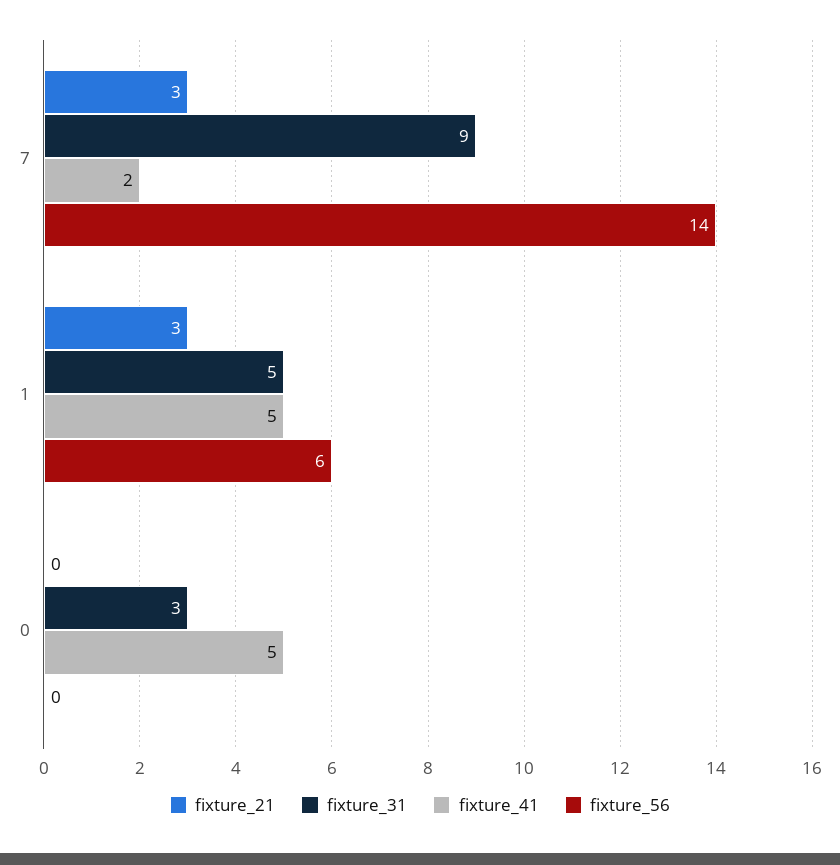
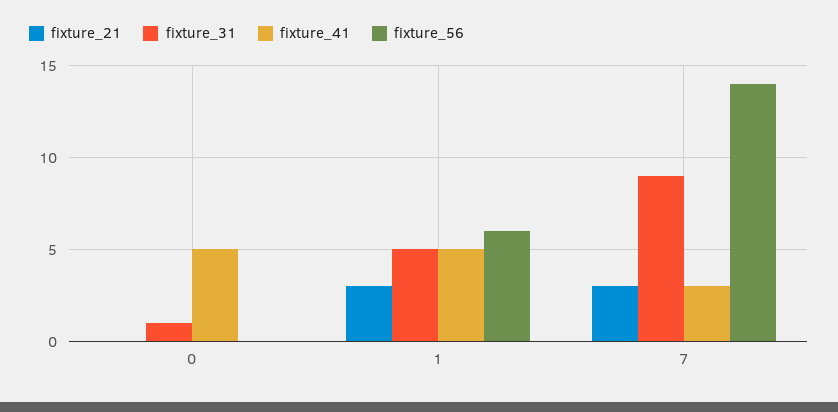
  {
    "fixture_21": {
      "7": 3,
      "1": 3,
      "0": 0
    },
    "fixture_31": {
      "7": 9,
      "1": 5,
-     "0": 3
+     "0": 1
    },
    "fixture_41": {
-     "7": 2,
+     "7": 3,
      "1": 5,
      "0": 5
    },
    "fixture_56": {
      "7": 14,
      "1": 6,
      "0": 0
    }
  }

